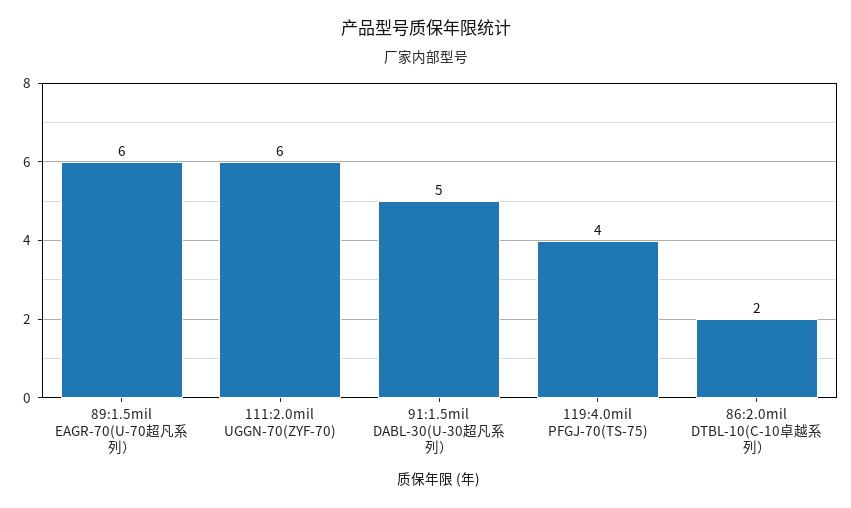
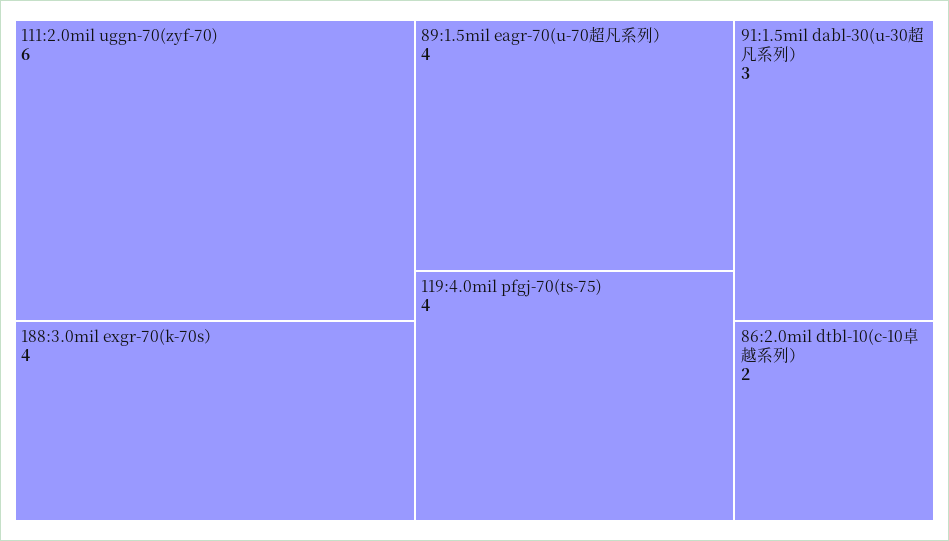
  {
-   "89:1.5mil EAGR-70(U-70超凡系列）": 6,
+   "89:1.5mil EAGR-70(U-70超凡系列）": 4,
    "111:2.0mil UGGN-70(ZYF-70)": 6,
-   "91:1.5mil DABL-30(U-30超凡系列）": 5,
+   "91:1.5mil DABL-30(U-30超凡系列）": 3,
    "119:4.0mil PFGJ-70(TS-75)": 4,
-   "86:2.0mil DTBL-10(C-10卓越系列）": 2
+   "86:2.0mil DTBL-10(C-10卓越系列）": 2,
+   "188:3.0mil exgr-70(k-70s）": 4
  }

